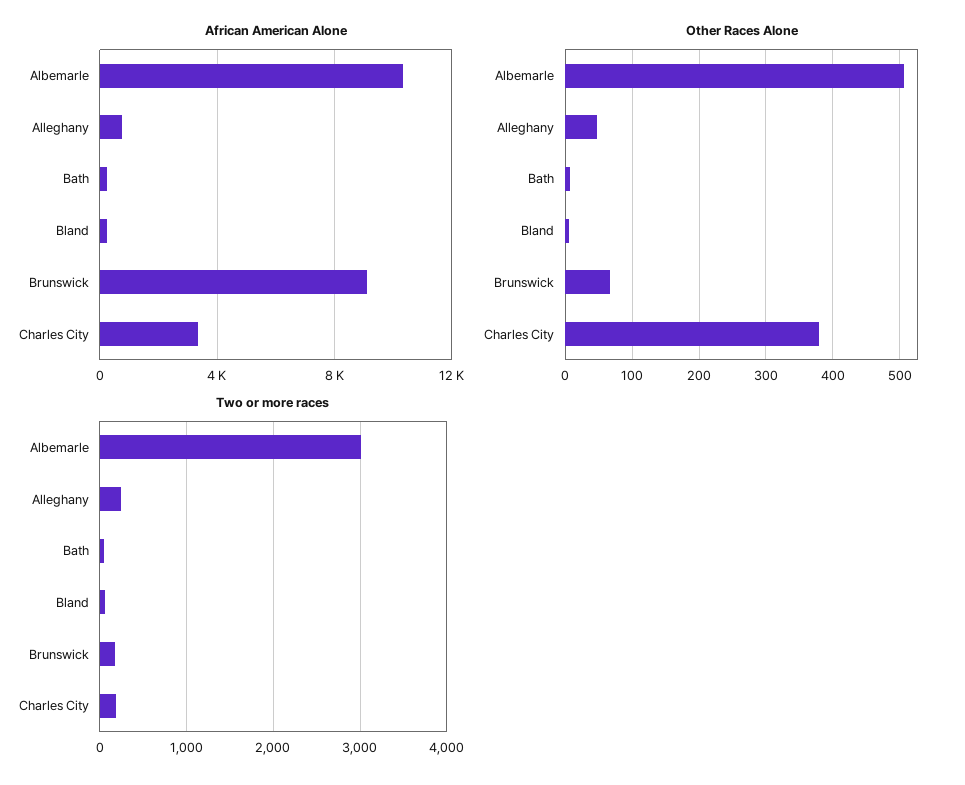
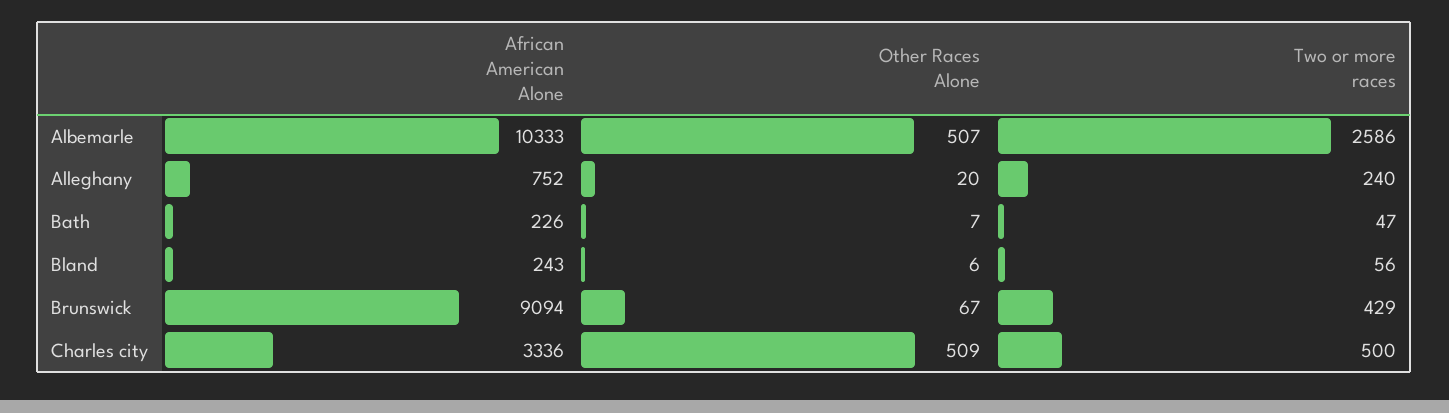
  {
    "African American Alone": {
      "Albemarle": 10333,
      "Alleghany": 752,
      "Bath": 226,
      "Bland": 243,
      "Brunswick": 9094,
      "Charles City": 3336
    },
    "Other Races Alone": {
      "Albemarle": 507,
-     "Alleghany": 50,
+     "Alleghany": 20,
      "Bath": 7,
      "Bland": 6,
      "Brunswick": 67,
-     "Charles City": 380
+     "Charles City": 509
    },
    "Two or more races": {
-     "Albemarle": 3000,
+     "Albemarle": 2586,
      "Alleghany": 240,
      "Bath": 47,
      "Bland": 56,
-     "Brunswick": 200,
+     "Brunswick": 429,
-     "Charles City": 200
+     "Charles City": 500
    }
  }

